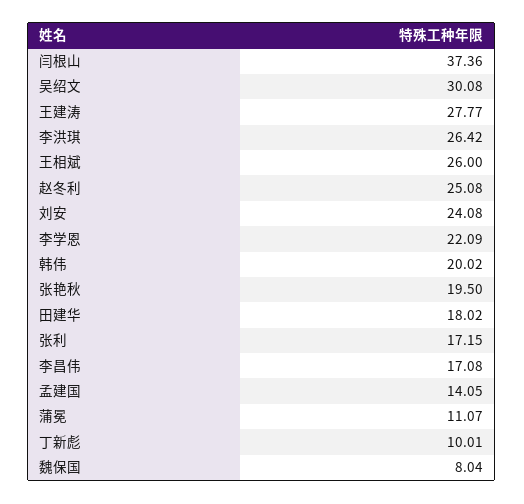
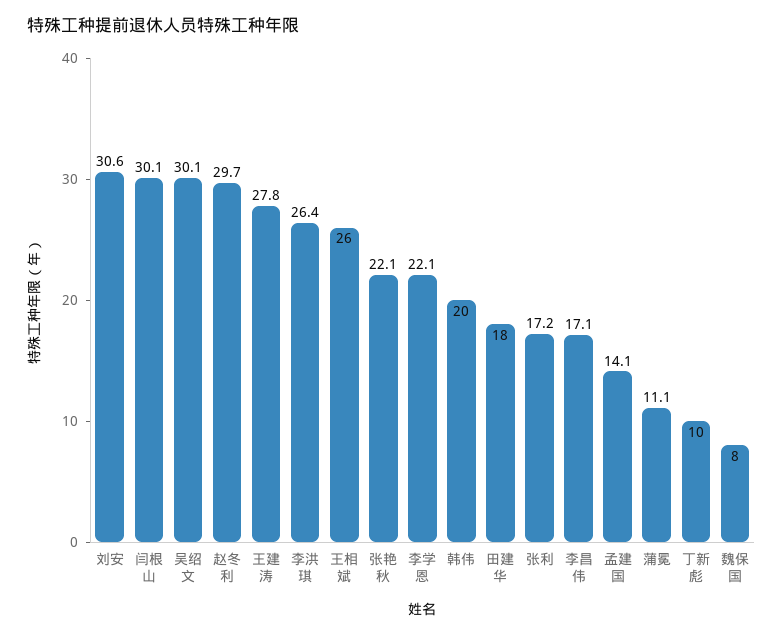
  {
-   "闫根山": 37.36,
+   "闫根山": 30.1,
    "吴绍文": 30.08,
    "王建涛": 27.77,
    "李洪琪": 26.42,
    "王相斌": 26,
-   "赵冬利": 25.08,
+   "赵冬利": 29.7,
-   "刘安": 24.08,
+   "刘安": 30.6,
    "李学恩": 22.09,
    "韩伟": 20.02,
-   "张艳秋": 19.5,
+   "张艳秋": 22.1,
    "田建华": 18.02,
    "张利": 17.15,
    "李昌伟": 17.08,
    "孟建国": 14.05,
    "蒲冕": 11.07,
    "丁新彪": 10.01,
    "魏保国": 8.04
  }

